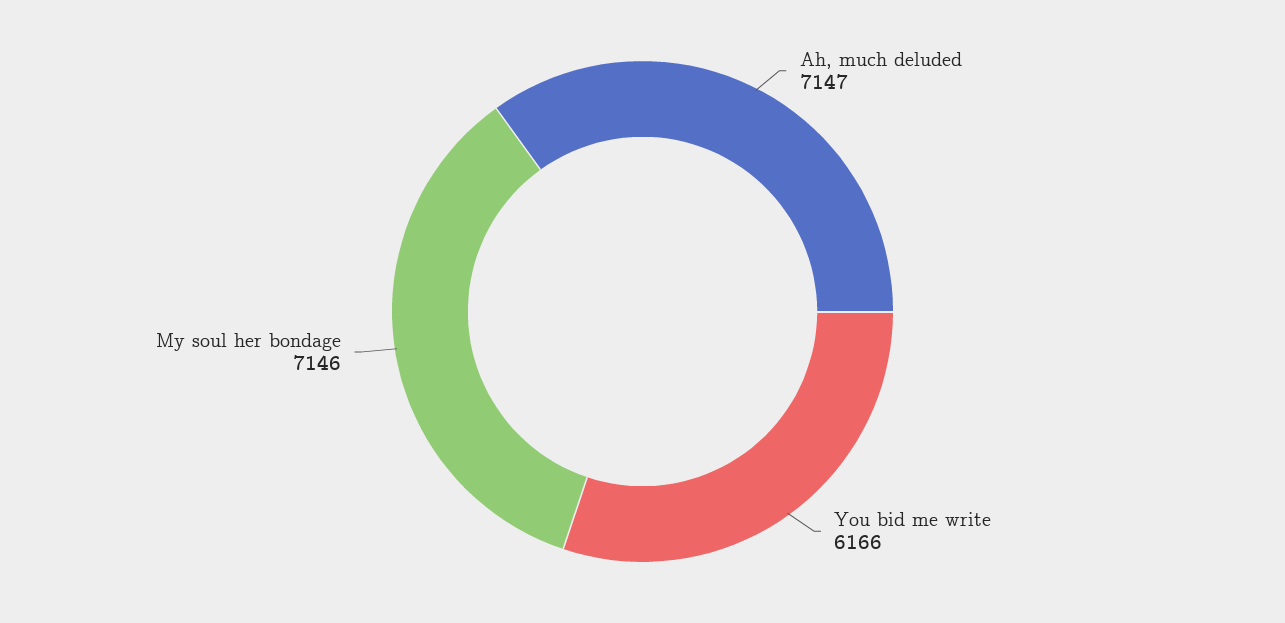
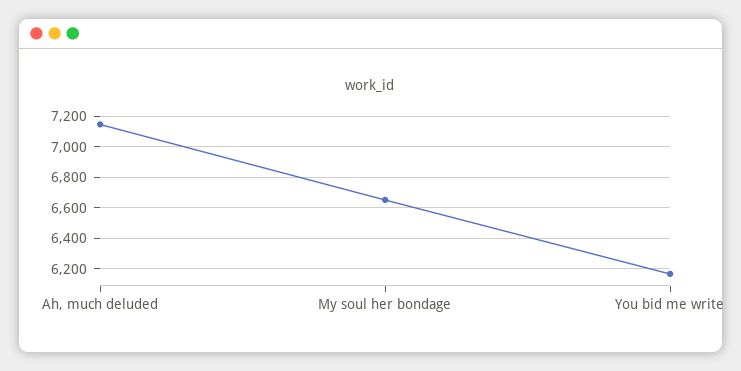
  {
    "Ah, much deluded": 7147,
    "You bid me write": 6166,
-   "My soul her bondage": 7146
+   "My soul her bondage": 6650
  }

